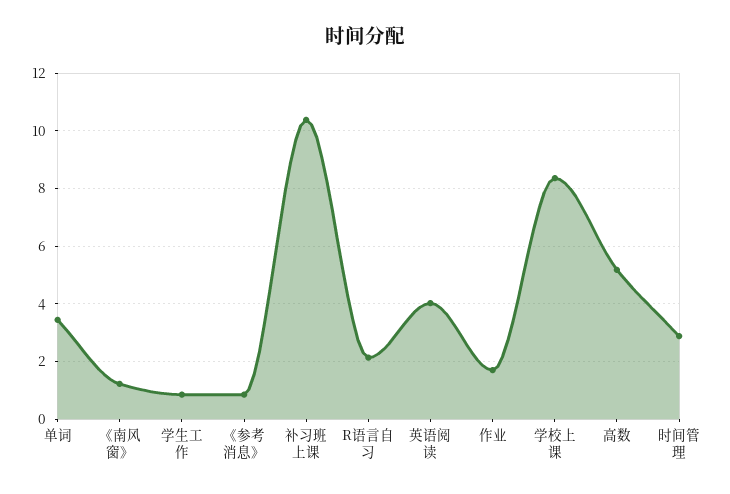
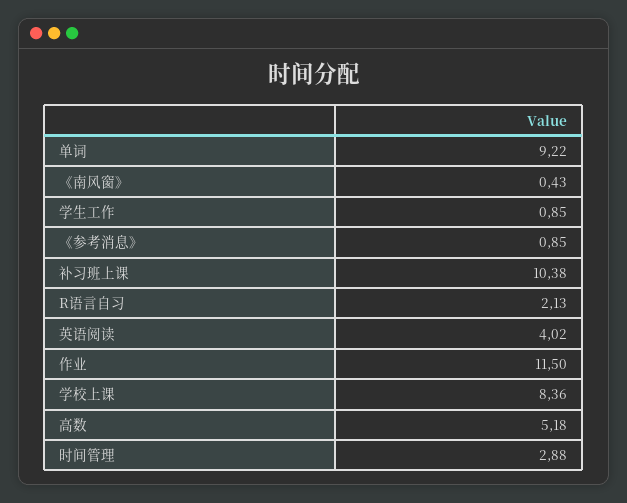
  {
-   "单词": 3.5,
+   "单词": 9.22,
-   "《南风窗》": 1.25,
+   "《南风窗》": 0.43,
    "学生工作": 0.85,
    "《参考消息》": 0.85,
    "补习班上课": 10.38,
    "R语言自习": 2.13,
    "英语阅读": 4.02,
-   "作业": 1.75,
+   "作业": 11.5,
    "学校上课": 8.36,
    "高数": 5.18,
    "时间管理": 2.88
  }

